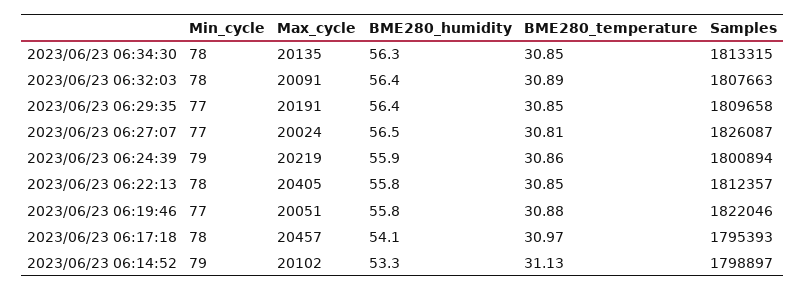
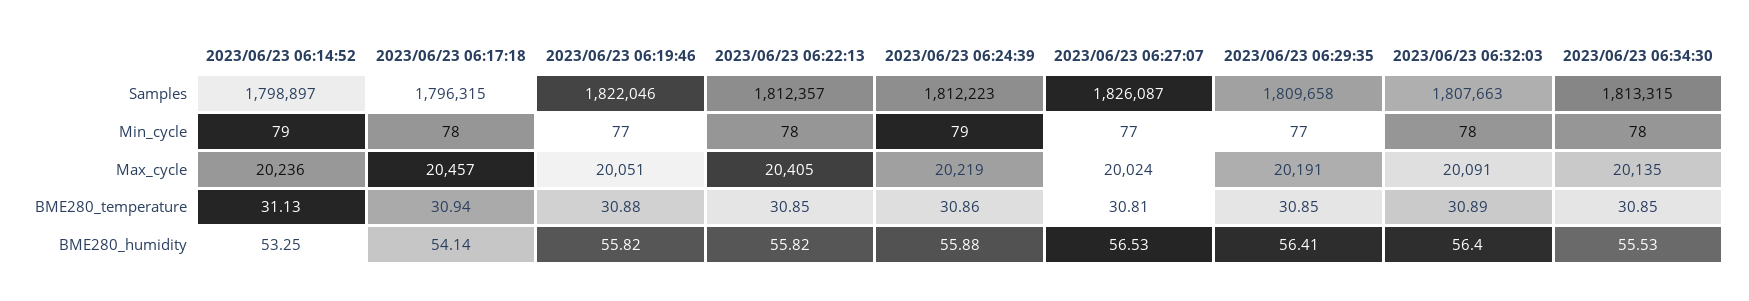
  {
    "Min_cycle": {
      "2023/06/23 06:34:30": 78,
      "2023/06/23 06:32:03": 78,
      "2023/06/23 06:29:35": 77,
      "2023/06/23 06:27:07": 77,
      "2023/06/23 06:24:39": 79,
      "2023/06/23 06:22:13": 78,
      "2023/06/23 06:19:46": 77,
      "2023/06/23 06:17:18": 78,
      "2023/06/23 06:14:52": 79
    },
    "Max_cycle": {
      "2023/06/23 06:34:30": 20135,
      "2023/06/23 06:32:03": 20091,
      "2023/06/23 06:29:35": 20191,
      "2023/06/23 06:27:07": 20024,
      "2023/06/23 06:24:39": 20219,
      "2023/06/23 06:22:13": 20405,
      "2023/06/23 06:19:46": 20051,
      "2023/06/23 06:17:18": 20457,
-     "2023/06/23 06:14:52": 20102
+     "2023/06/23 06:14:52": 20236
    },
    "BME280_humidity": {
-     "2023/06/23 06:34:30": 56.3,
+     "2023/06/23 06:34:30": 55.53,
      "2023/06/23 06:32:03": 56.4,
      "2023/06/23 06:29:35": 56.41,
      "2023/06/23 06:27:07": 56.53,
      "2023/06/23 06:24:39": 55.88,
      "2023/06/23 06:22:13": 55.82,
      "2023/06/23 06:19:46": 55.82,
      "2023/06/23 06:17:18": 54.14,
      "2023/06/23 06:14:52": 53.25
    },
    "BME280_temperature": {
      "2023/06/23 06:34:30": 30.85,
      "2023/06/23 06:32:03": 30.89,
      "2023/06/23 06:29:35": 30.85,
      "2023/06/23 06:27:07": 30.81,
      "2023/06/23 06:24:39": 30.86,
      "2023/06/23 06:22:13": 30.85,
      "2023/06/23 06:19:46": 30.88,
-     "2023/06/23 06:17:18": 30.97,
+     "2023/06/23 06:17:18": 30.94,
      "2023/06/23 06:14:52": 31.13
    },
    "Samples": {
      "2023/06/23 06:34:30": 1813315,
      "2023/06/23 06:32:03": 1807663,
      "2023/06/23 06:29:35": 1809658,
      "2023/06/23 06:27:07": 1826087,
-     "2023/06/23 06:24:39": 1800894,
+     "2023/06/23 06:24:39": 1812223,
      "2023/06/23 06:22:13": 1812357,
      "2023/06/23 06:19:46": 1822046,
-     "2023/06/23 06:17:18": 1795393,
+     "2023/06/23 06:17:18": 1796315,
      "2023/06/23 06:14:52": 1798897
    }
  }

